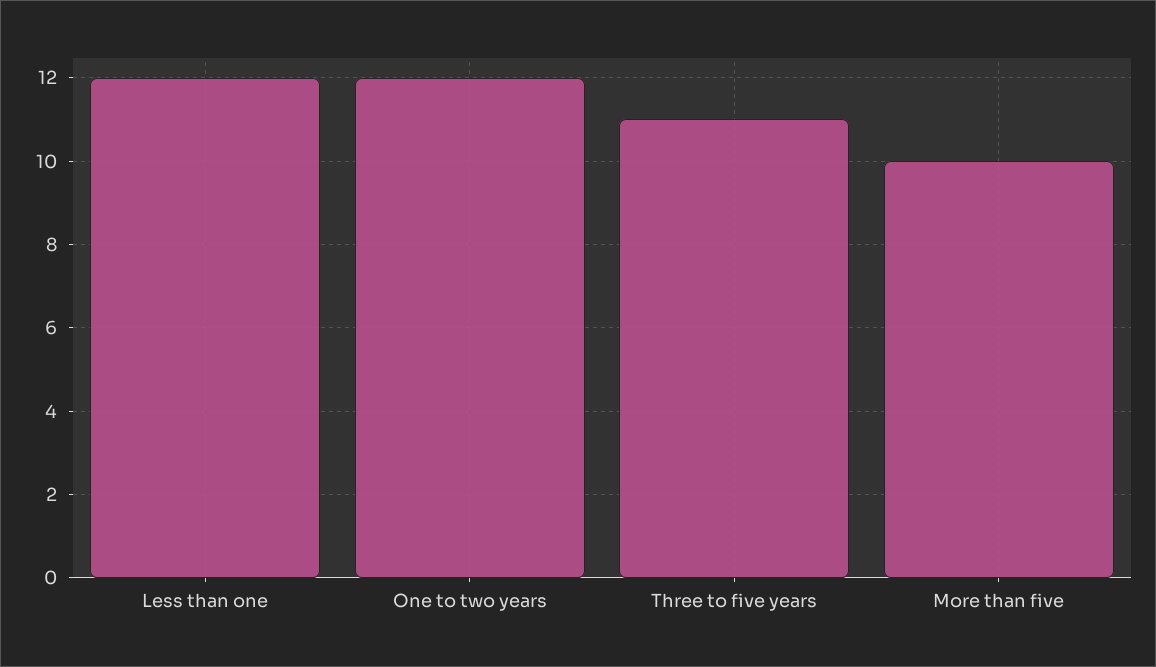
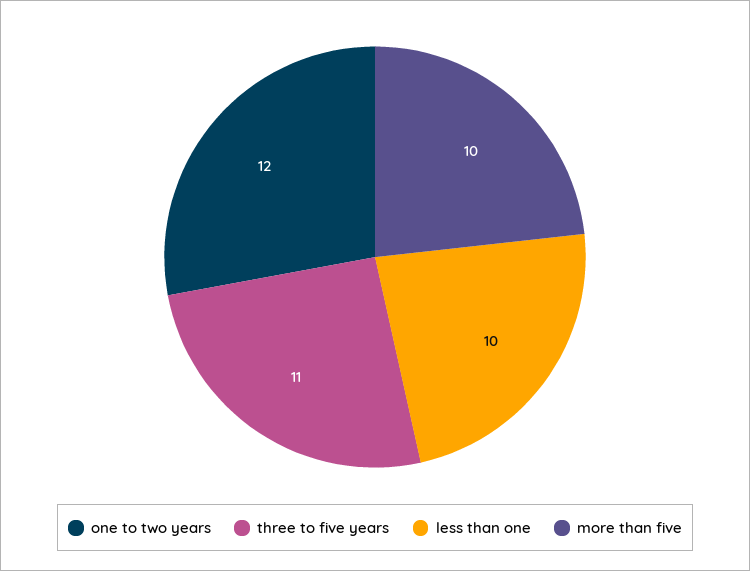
  {
-   "Less than one": 12,
+   "Less than one": 10,
    "One to two years": 12,
    "Three to five years": 11,
    "More than five": 10
  }

